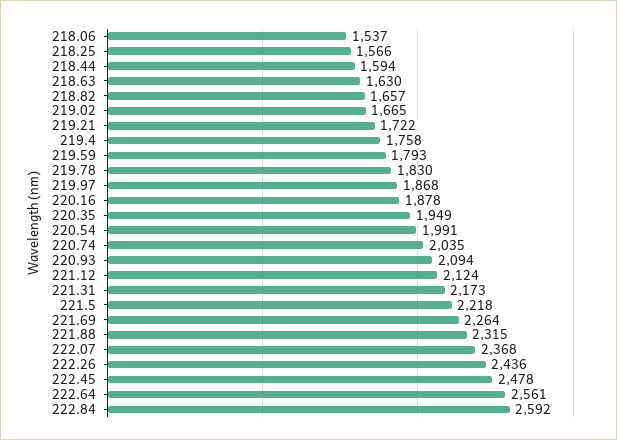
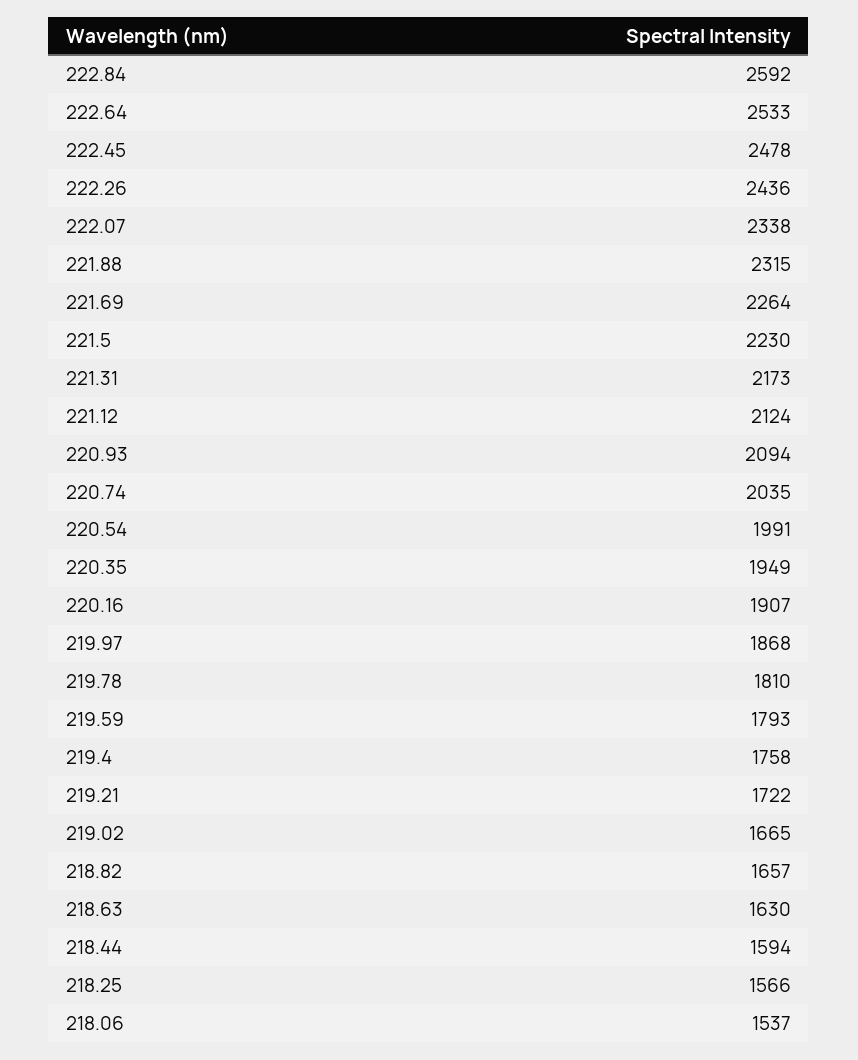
  {
    "218.06": 1537,
    "218.25": 1566,
    "218.44": 1594,
    "218.63": 1630,
    "218.82": 1657,
    "219.02": 1665,
    "219.21": 1722,
    "219.4": 1758,
    "219.59": 1793,
-   "219.78": 1830,
+   "219.78": 1810,
    "219.97": 1868,
-   "220.16": 1878,
+   "220.16": 1907,
    "220.35": 1949,
    "220.54": 1991,
    "220.74": 2035,
    "220.93": 2094,
    "221.12": 2124,
    "221.31": 2173,
-   "221.5": 2218,
+   "221.5": 2230,
    "221.69": 2264,
    "221.88": 2315,
-   "222.07": 2368,
+   "222.07": 2338,
    "222.26": 2436,
    "222.45": 2478,
-   "222.64": 2561,
+   "222.64": 2533,
    "222.84": 2592
  }

